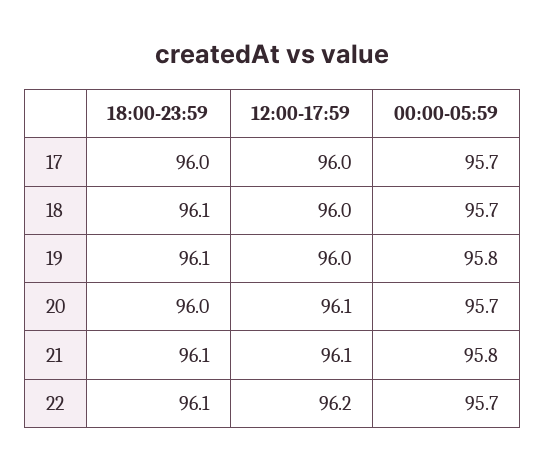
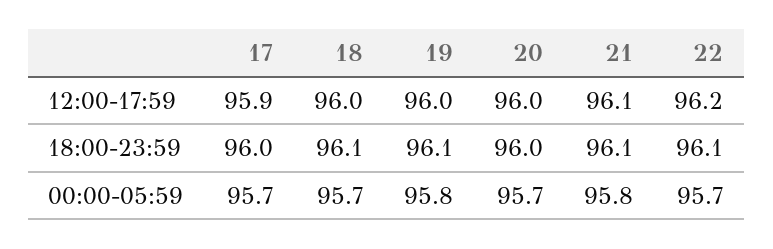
  {
    "18:00-23:59": {
      "17": 96,
      "18": 96.1,
      "19": 96.1,
      "20": 96,
      "21": 96.1,
      "22": 96.1
    },
    "12:00-17:59": {
-     "17": 96,
+     "17": 95.9,
      "18": 96,
      "19": 96,
-     "20": 96.1,
+     "20": 96,
      "21": 96.1,
      "22": 96.2
    },
    "00:00-05:59": {
      "17": 95.7,
      "18": 95.7,
      "19": 95.8,
      "20": 95.7,
      "21": 95.8,
      "22": 95.7
    }
  }

